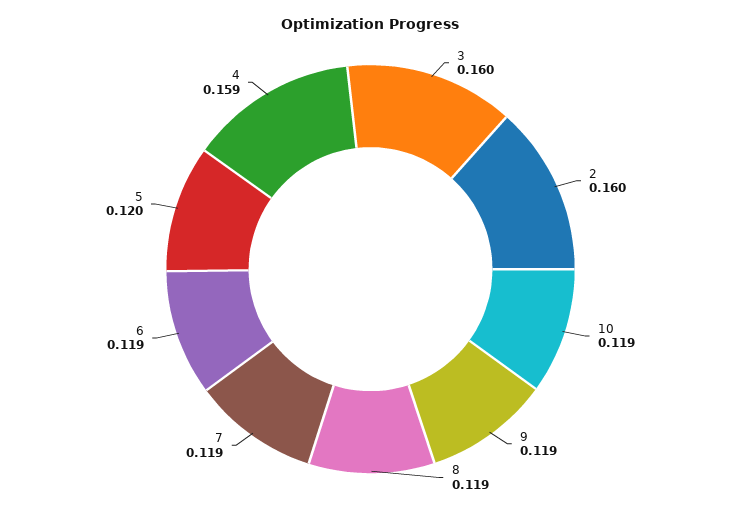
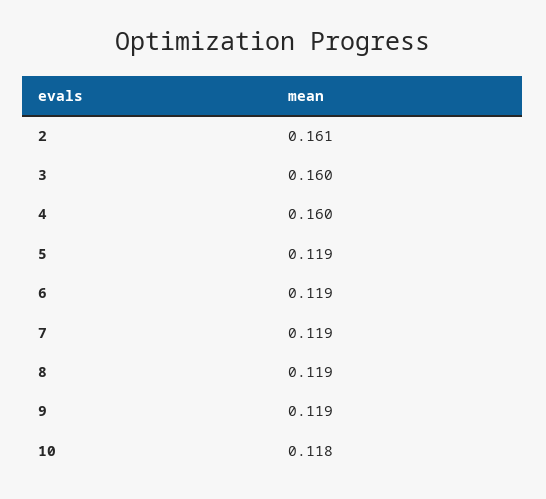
  {
    "3": 0.16,
-   "2": 0.16,
+   "2": 0.161,
-   "10": 0.119,
+   "10": 0.118,
    "9": 0.119,
    "8": 0.119,
    "7": 0.119,
    "6": 0.119,
-   "5": 0.12,
+   "5": 0.119,
-   "4": 0.159
+   "4": 0.16
  }

